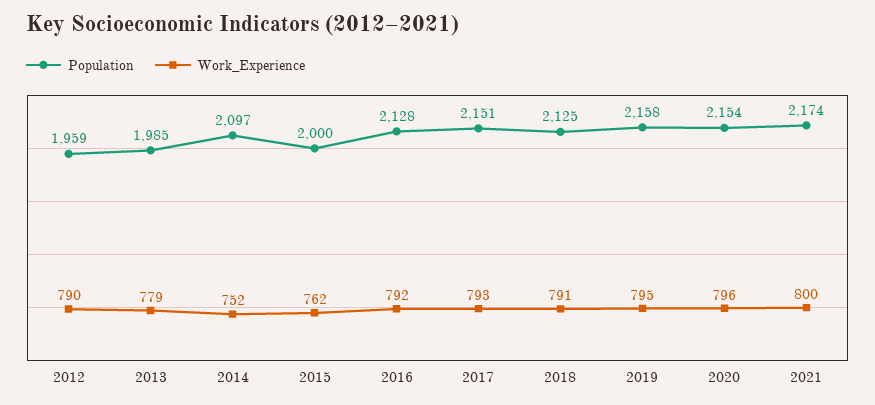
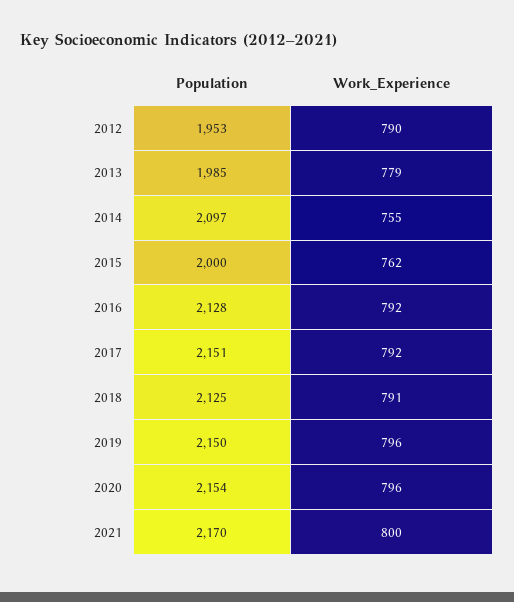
  {
    "Population": {
-     "2012": 1959,
+     "2012": 1953,
      "2013": 1985,
      "2014": 2097,
      "2015": 2000,
      "2016": 2128,
      "2017": 2151,
      "2018": 2125,
-     "2019": 2158,
+     "2019": 2150,
      "2020": 2154,
-     "2021": 2174
+     "2021": 2170
    },
    "Work_Experience": {
      "2012": 790,
      "2013": 779,
-     "2014": 752,
+     "2014": 755,
      "2015": 762,
      "2016": 792,
-     "2017": 793,
+     "2017": 792,
      "2018": 791,
-     "2019": 795,
+     "2019": 796,
      "2020": 796,
      "2021": 800
    }
  }

